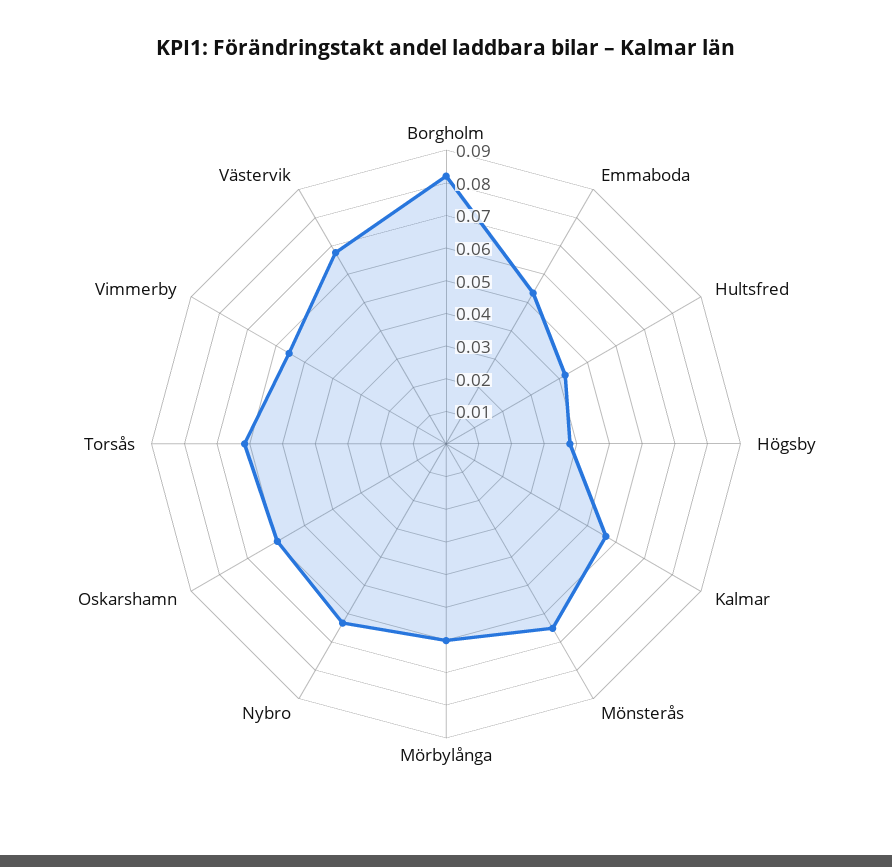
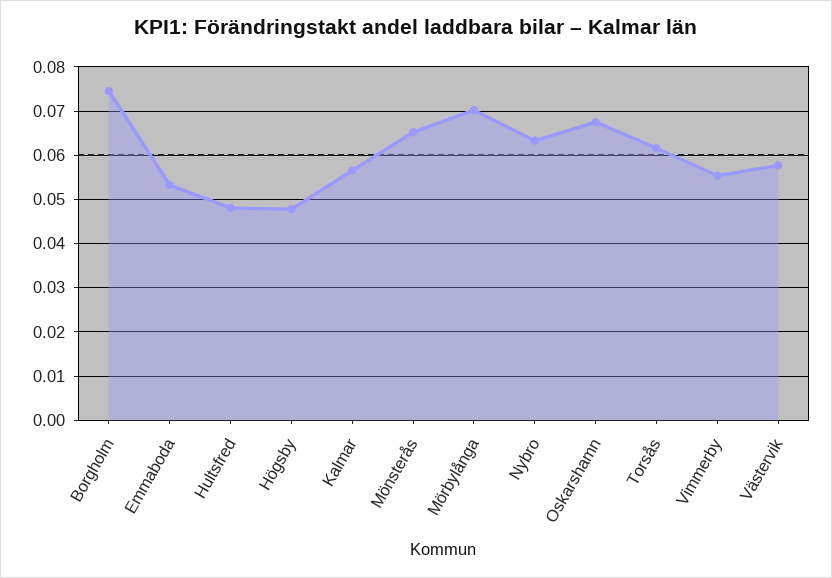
  {
-   "Borgholm": 0.0825,
+   "Borgholm": 0.074,
    "Emmaboda": 0.054,
-   "Hultsfred": 0.0425,
+   "Hultsfred": 0.048,
-   "Högsby": 0.0375,
+   "Högsby": 0.048,
    "Kalmar": 0.056,
    "Mönsterås": 0.066,
-   "Mörbylånga": 0.06,
+   "Mörbylånga": 0.07,
    "Nybro": 0.064,
-   "Oskarshamn": 0.06,
+   "Oskarshamn": 0.068,
    "Torsås": 0.062,
    "Vimmerby": 0.056,
-   "Västervik": 0.0675
+   "Västervik": 0.058
  }

